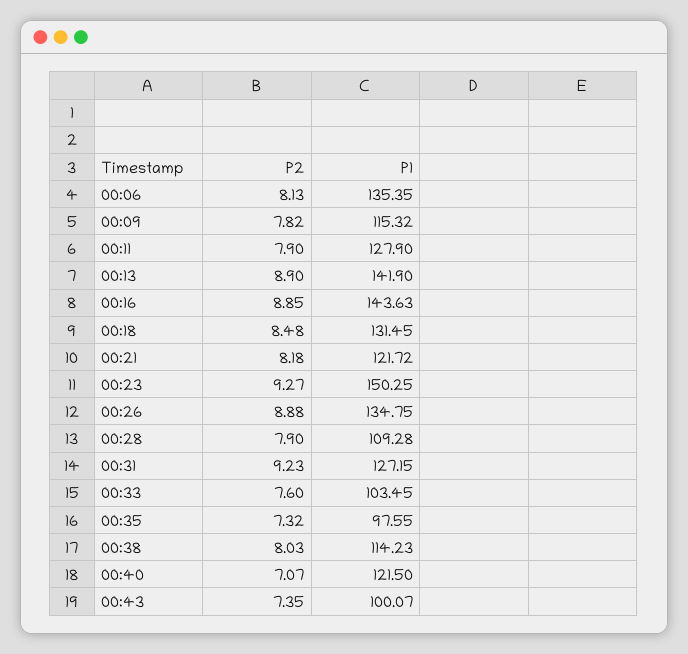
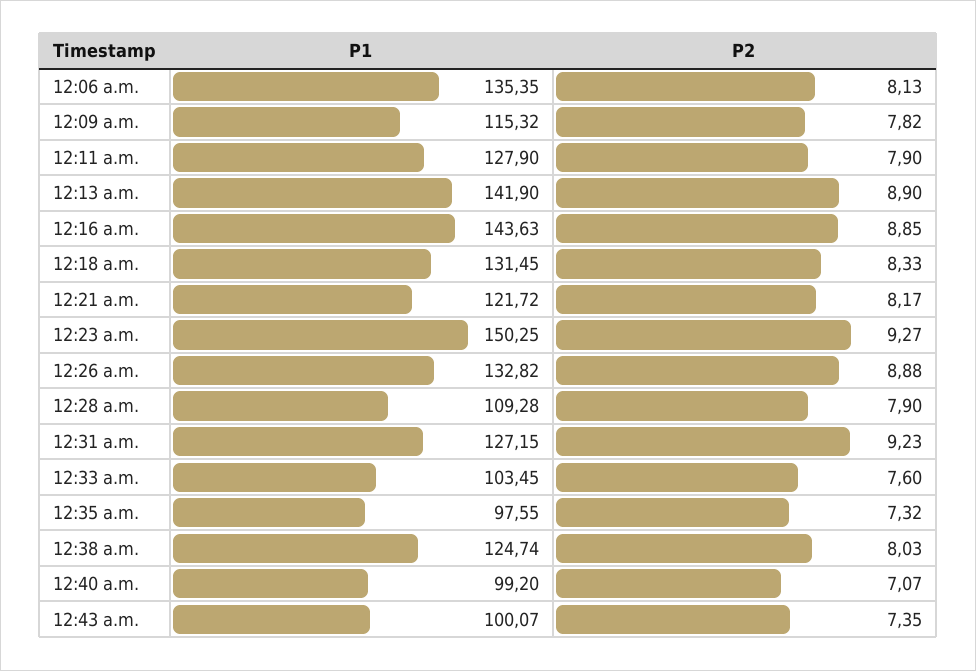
  {
    "P2": {
      "00:06": 8.13,
      "00:09": 7.82,
      "00:11": 7.9,
      "00:13": 8.9,
      "00:16": 8.85,
-     "00:18": 8.48,
+     "00:18": 8.33,
-     "00:21": 8.18,
+     "00:21": 8.17,
      "00:23": 9.27,
      "00:26": 8.88,
      "00:28": 7.9,
      "00:31": 9.23,
      "00:33": 7.6,
      "00:35": 7.32,
      "00:38": 8.03,
      "00:40": 7.07,
      "00:43": 7.35
    },
    "P1": {
      "00:06": 135.35,
      "00:09": 115.32,
      "00:11": 127.9,
      "00:13": 141.9,
      "00:16": 143.63,
      "00:18": 131.45,
      "00:21": 121.72,
      "00:23": 150.25,
-     "00:26": 134.75,
+     "00:26": 132.82,
      "00:28": 109.28,
      "00:31": 127.15,
      "00:33": 103.45,
      "00:35": 97.55,
-     "00:38": 114.23,
+     "00:38": 124.74,
-     "00:40": 121.5,
+     "00:40": 99.2,
      "00:43": 100.07
    }
  }

